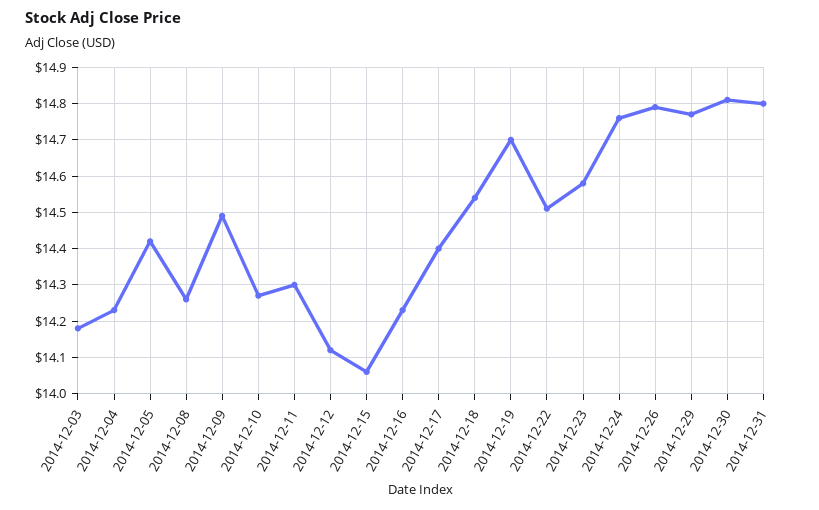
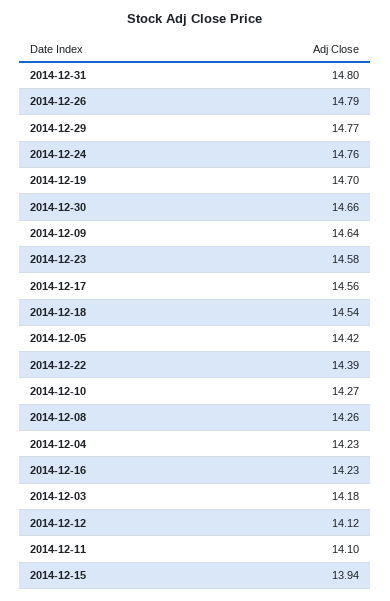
  {
    "2014-12-03": 14.18,
    "2014-12-04": 14.23,
    "2014-12-05": 14.42,
    "2014-12-08": 14.26,
-   "2014-12-09": 14.5,
+   "2014-12-09": 14.64,
    "2014-12-10": 14.27,
-   "2014-12-11": 14.3,
+   "2014-12-11": 14.1,
    "2014-12-12": 14.12,
-   "2014-12-15": 14.05,
+   "2014-12-15": 13.94,
    "2014-12-16": 14.23,
-   "2014-12-17": 14.4,
+   "2014-12-17": 14.56,
    "2014-12-18": 14.54,
    "2014-12-19": 14.7,
-   "2014-12-22": 14.5,
+   "2014-12-22": 14.39,
    "2014-12-23": 14.58,
    "2014-12-24": 14.76,
    "2014-12-26": 14.79,
    "2014-12-29": 14.77,
-   "2014-12-30": 14.8,
+   "2014-12-30": 14.66,
    "2014-12-31": 14.8
  }

